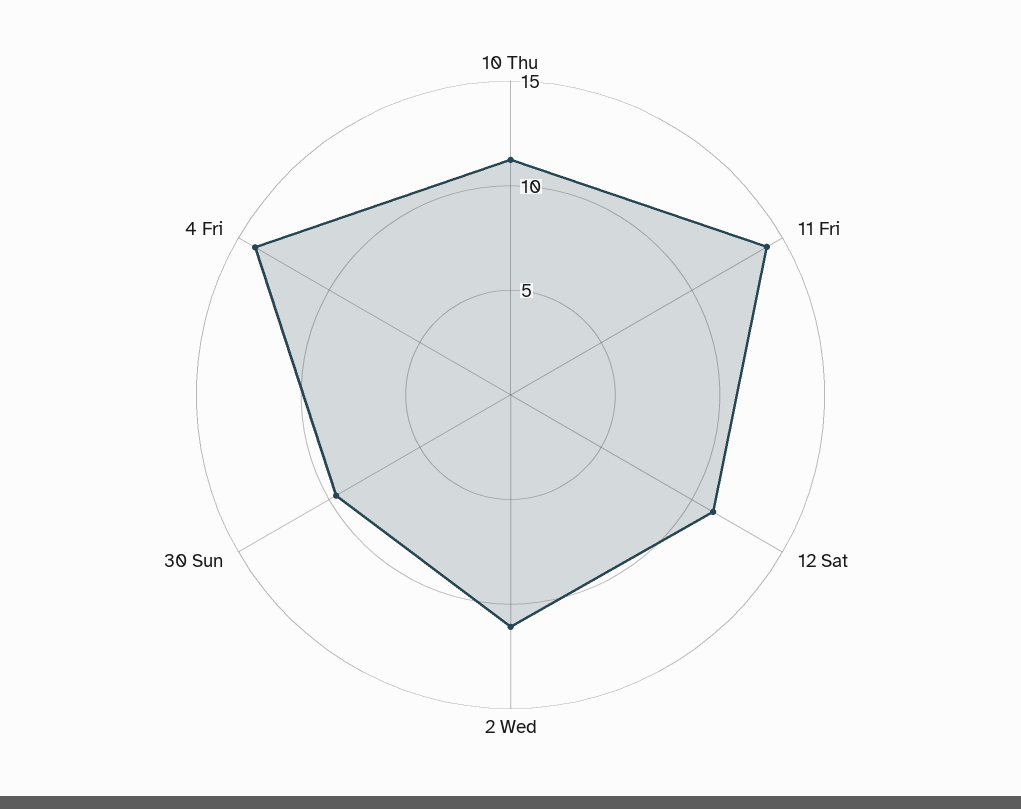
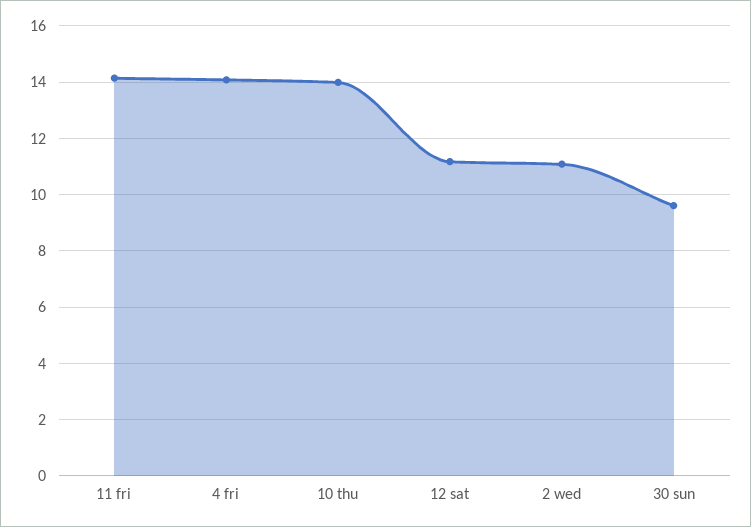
  {
-   "10 Thu": 11,
+   "10 Thu": 14,
    "11 Fri": 14.25,
    "12 Sat": 11.25,
    "2 Wed": 11,
    "30 Sun": 9.5,
    "4 Fri": 14
  }

